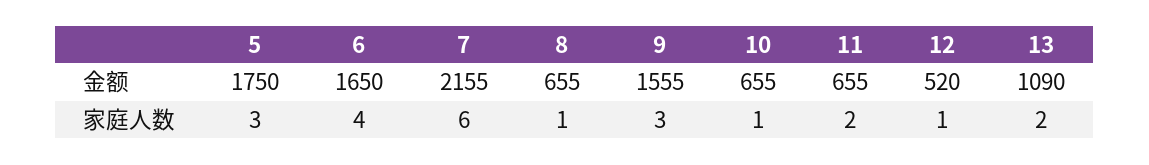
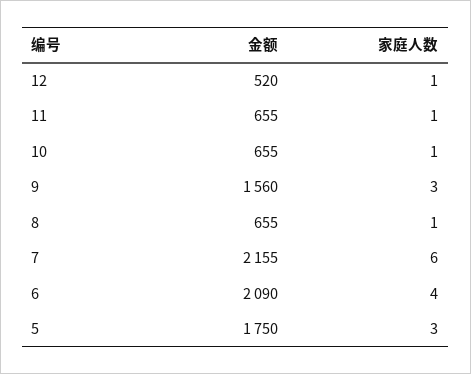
  {
    "5": {
      "金额": 1750,
      "家庭人数": 3
    },
    "6": {
-     "金额": 1650,
+     "金额": 2090,
      "家庭人数": 4
    },
    "7": {
      "金额": 2155,
      "家庭人数": 6
    },
    "8": {
      "金额": 655,
      "家庭人数": 1
    },
    "9": {
-     "金额": 1555,
+     "金额": 1560,
      "家庭人数": 3
    },
    "10": {
      "金额": 655,
      "家庭人数": 1
    },
    "11": {
      "金额": 655,
-     "家庭人数": 2
+     "家庭人数": 1
    },
    "12": {
      "金额": 520,
      "家庭人数": 1
-   },
+   }
-   "13": {
-     "金额": 1090,
-     "家庭人数": 2
-   }
  }

